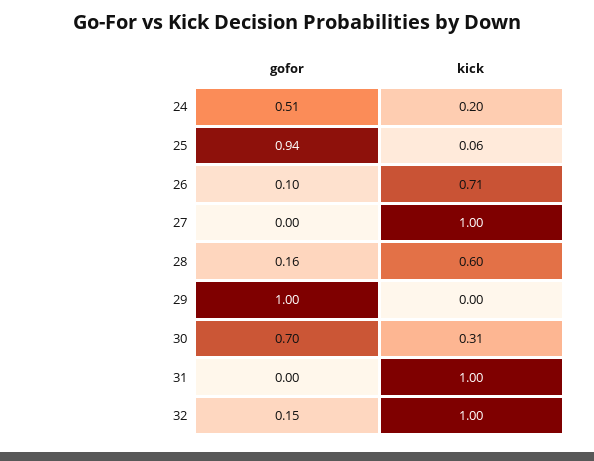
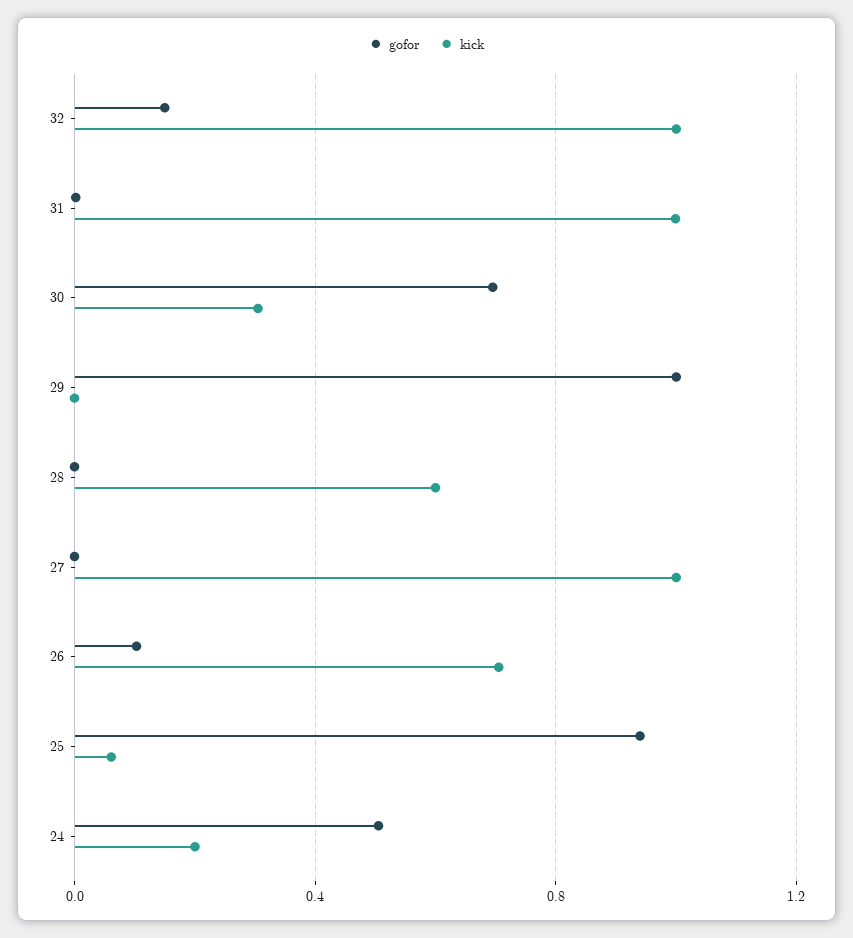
  {
    "gofor": {
      "24": 0.51,
      "25": 0.94,
      "26": 0.1,
      "27": 0,
-     "28": 0.16,
+     "28": 0,
      "29": 1,
      "30": 0.7,
      "31": 0,
      "32": 0.15
    },
    "kick": {
      "24": 0.2,
      "25": 0.06,
      "26": 0.71,
      "27": 1,
      "28": 0.6,
      "29": 0,
      "30": 0.31,
      "31": 1,
      "32": 1
    }
  }

